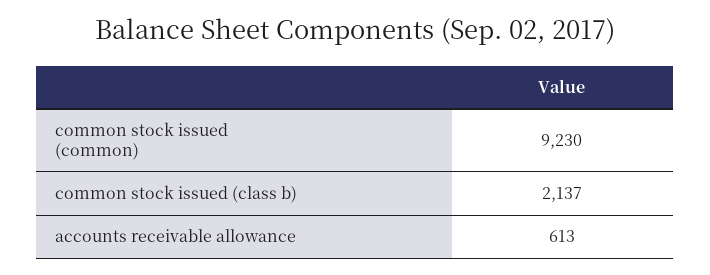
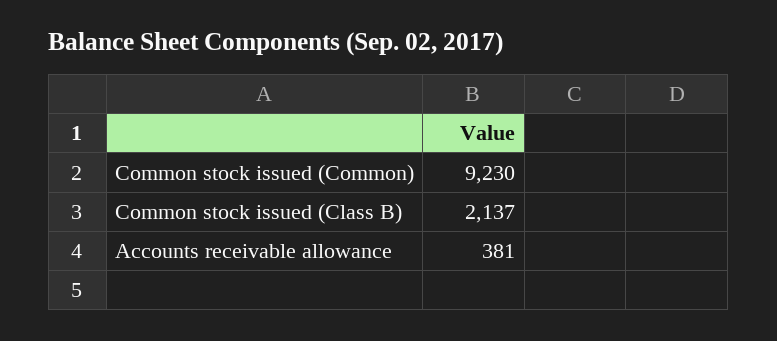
  {
    "common stock issued (common)": 9230,
    "common stock issued (class b)": 2137,
-   "accounts receivable allowance": 613
+   "accounts receivable allowance": 381
  }

